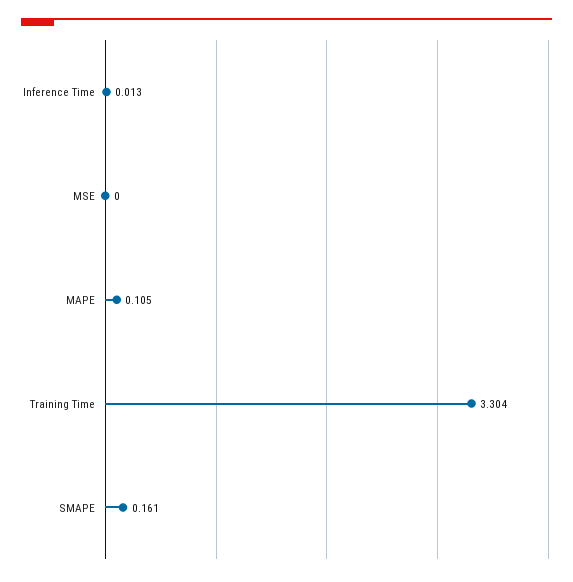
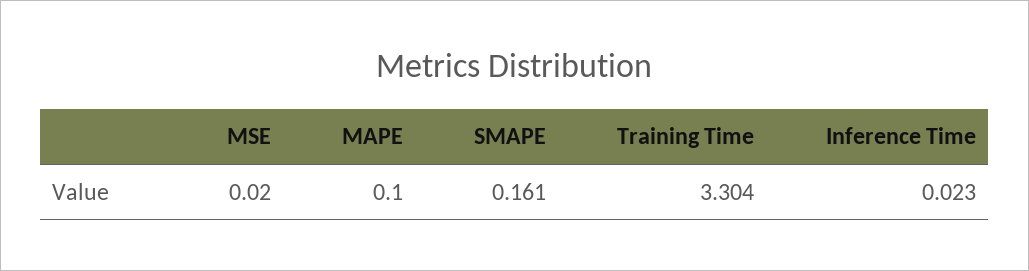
  {
-   "Inference Time": 0.013,
+   "Inference Time": 0.023,
-   "MSE": 0,
+   "MSE": 0.02,
-   "MAPE": 0.105,
+   "MAPE": 0.1,
    "Training Time": 3.304,
    "SMAPE": 0.161
  }

